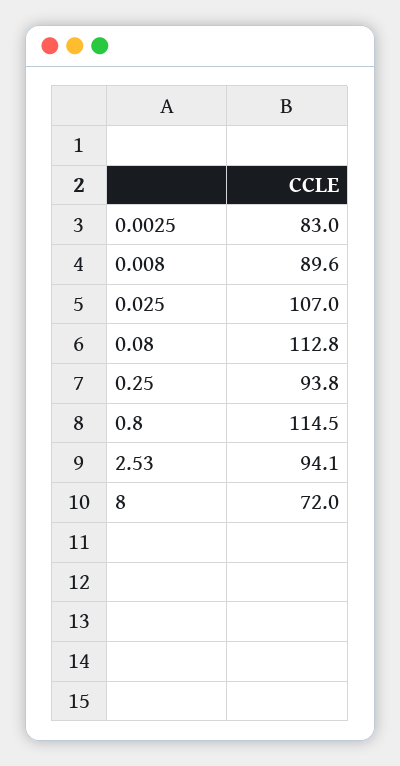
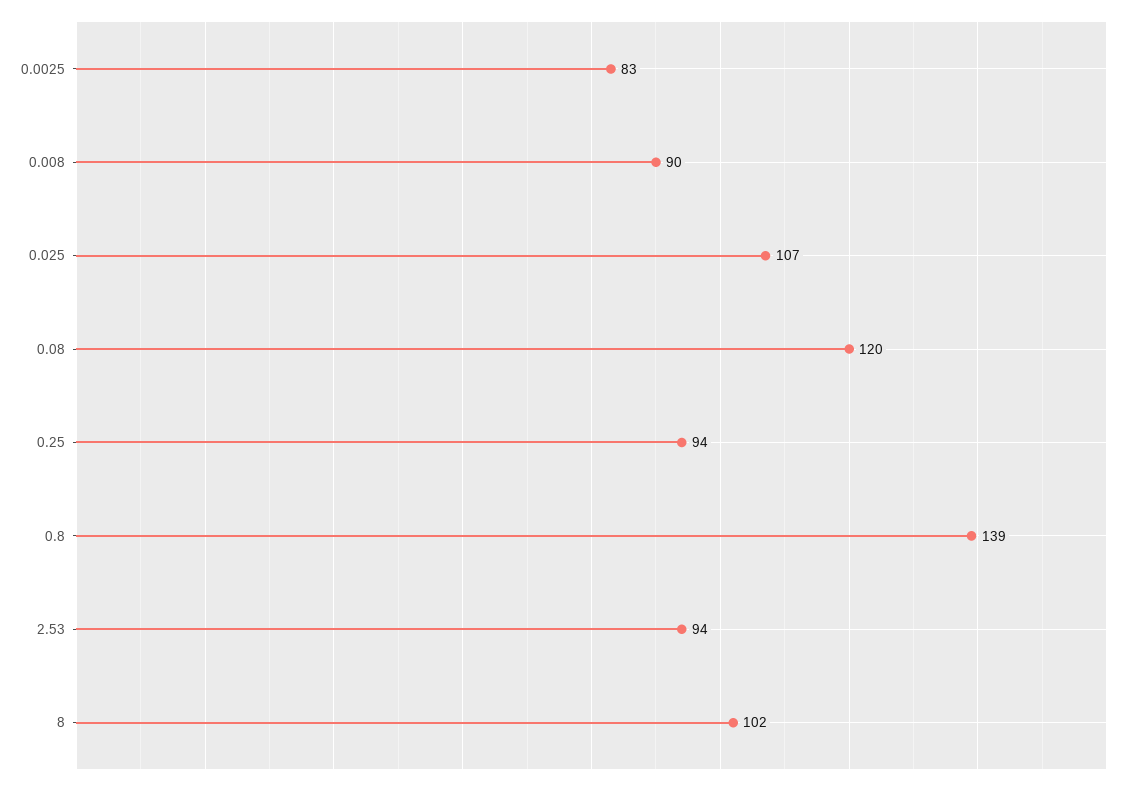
  {
    "0.0025": 83,
    "0.008": 89.6,
    "0.025": 107,
-   "0.08": 112.8,
+   "0.08": 120,
    "0.25": 93.8,
-   "0.8": 114.5,
+   "0.8": 139,
    "2.53": 94.1,
-   "8": 72
+   "8": 102
  }

